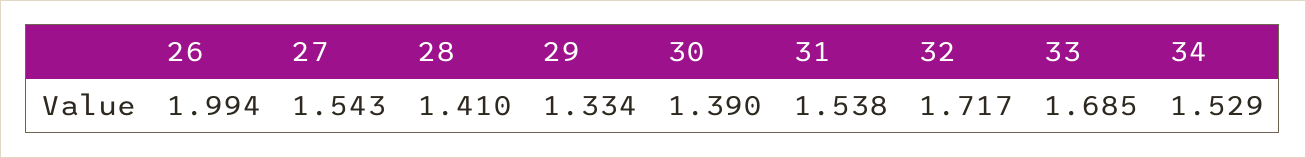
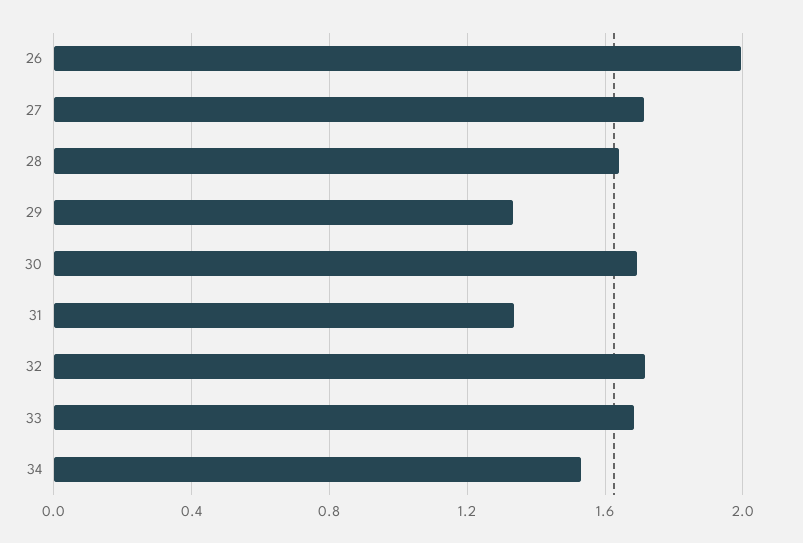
  {
    "26": 1.994,
-   "27": 1.543,
+   "27": 1.7,
-   "28": 1.41,
+   "28": 1.65,
    "29": 1.334,
-   "30": 1.39,
+   "30": 1.7,
-   "31": 1.538,
+   "31": 1.35,
    "32": 1.717,
    "33": 1.685,
    "34": 1.529
  }

